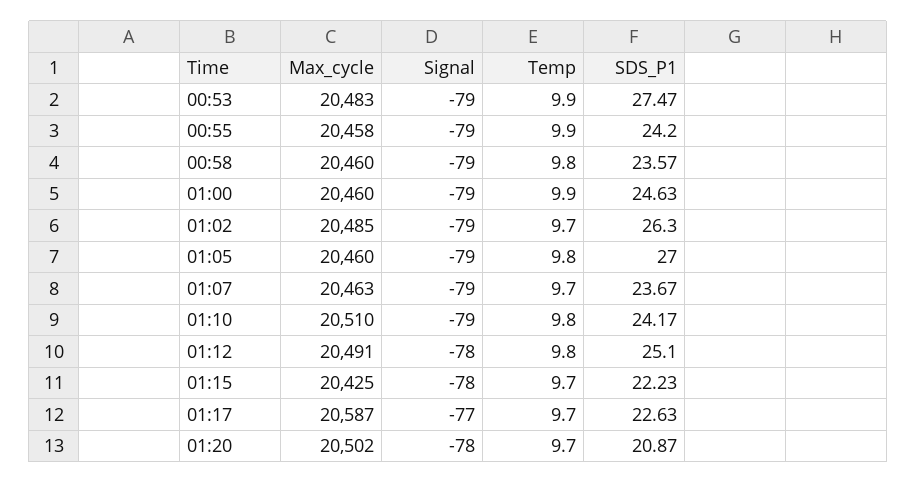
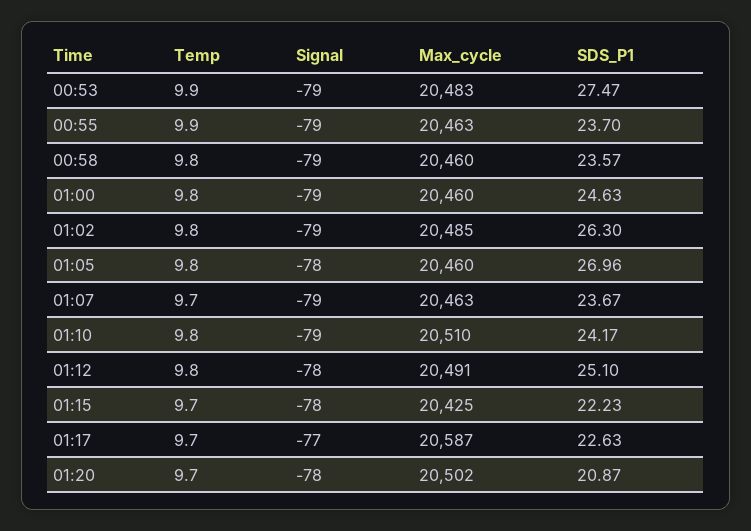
  {
    "Max_cycle": {
      "00:53": 20483,
-     "00:55": 20458,
+     "00:55": 20463,
      "00:58": 20460,
      "01:00": 20460,
      "01:02": 20485,
      "01:05": 20460,
      "01:07": 20463,
      "01:10": 20510,
      "01:12": 20491,
      "01:15": 20425,
      "01:17": 20587,
      "01:20": 20502
    },
    "Signal": {
      "00:53": -79,
      "00:55": -79,
      "00:58": -79,
      "01:00": -79,
      "01:02": -79,
-     "01:05": -79,
+     "01:05": -78,
      "01:07": -79,
      "01:10": -79,
      "01:12": -78,
      "01:15": -78,
      "01:17": -77,
      "01:20": -78
    },
    "Temp": {
      "00:53": 9.9,
      "00:55": 9.9,
      "00:58": 9.8,
-     "01:00": 9.9,
+     "01:00": 9.8,
-     "01:02": 9.7,
+     "01:02": 9.8,
      "01:05": 9.8,
      "01:07": 9.7,
      "01:10": 9.8,
      "01:12": 9.8,
      "01:15": 9.7,
      "01:17": 9.7,
      "01:20": 9.7
    },
    "SDS_P1": {
      "00:53": 27.47,
-     "00:55": 24.2,
+     "00:55": 23.7,
      "00:58": 23.57,
      "01:00": 24.63,
      "01:02": 26.3,
-     "01:05": 27,
+     "01:05": 26.96,
      "01:07": 23.67,
      "01:10": 24.17,
      "01:12": 25.1,
      "01:15": 22.23,
      "01:17": 22.63,
      "01:20": 20.87
    }
  }

